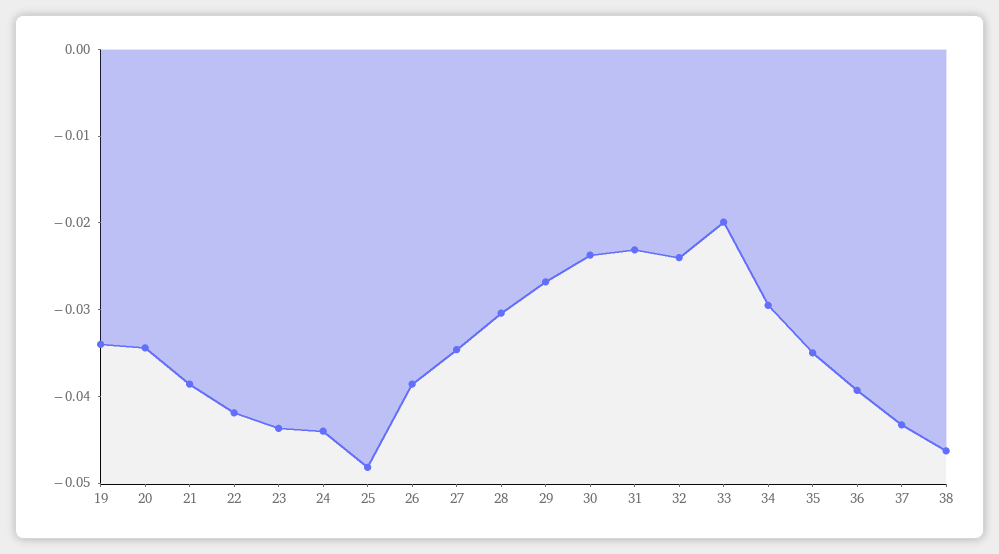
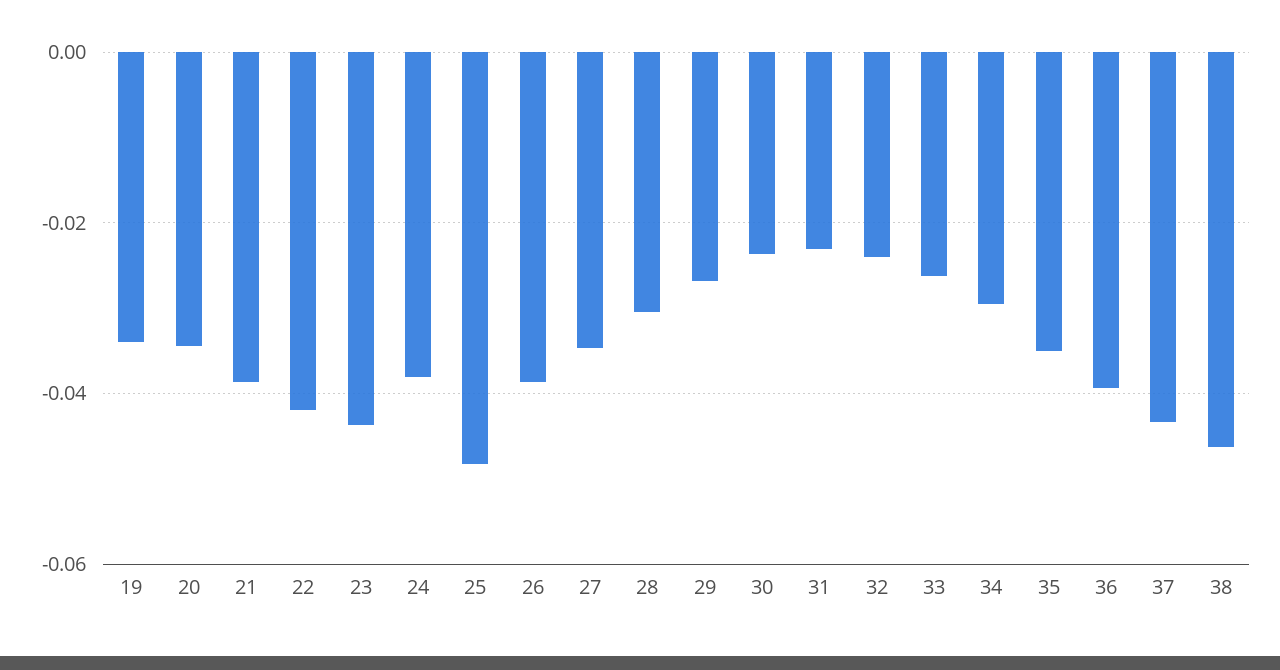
  {
    "19": -0.034,
    "20": -0.034,
    "21": -0.038,
    "22": -0.042,
    "23": -0.044,
-   "24": -0.044,
+   "24": -0.038,
    "25": -0.048,
    "26": -0.038,
    "27": -0.034,
    "28": -0.03,
    "29": -0.026,
    "30": -0.024,
    "31": -0.024,
    "32": -0.024,
-   "33": -0.02,
+   "33": -0.026,
    "34": -0.03,
    "35": -0.036,
    "36": -0.04,
    "37": -0.044,
    "38": -0.046
  }

